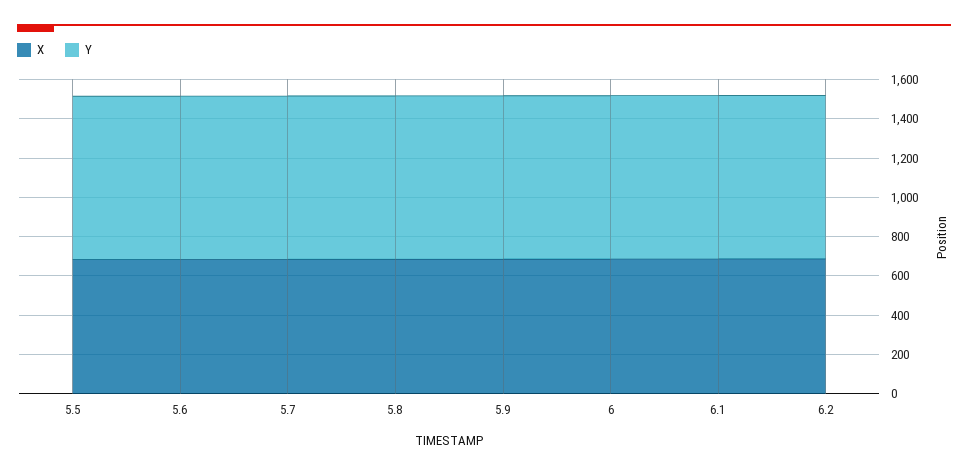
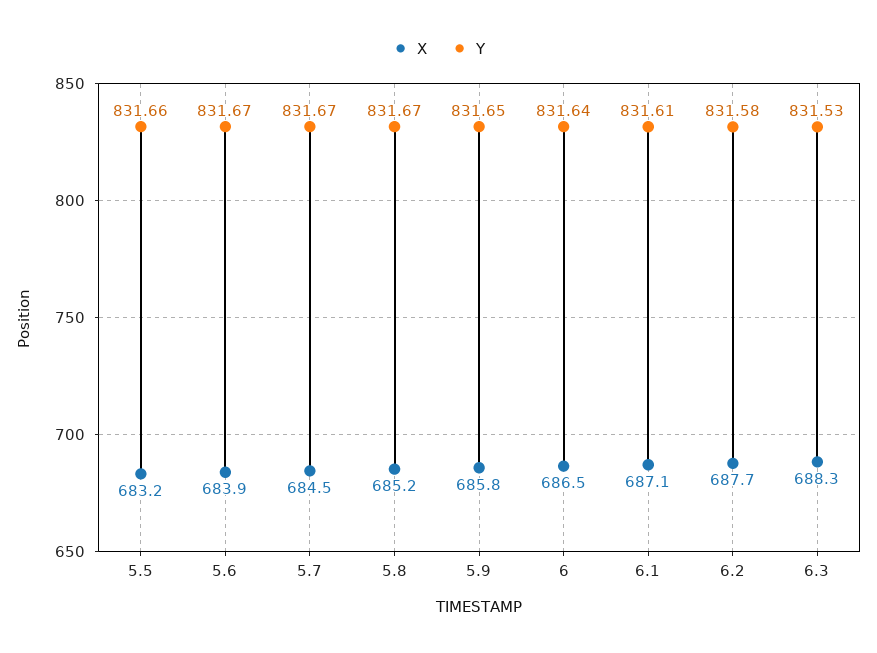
  {
    "X": {
      "5.5": 683.2,
      "5.6": 683.9,
      "5.7": 684.5,
      "5.8": 685.2,
      "5.9": 685.8,
      "6": 686.5,
      "6.1": 687.1,
-     "6.2": 687.7
+     "6.2": 687.7,
+     "6.3": 688.3
    },
    "Y": {
      "5.5": 831.66,
      "5.6": 831.67,
      "5.7": 831.67,
      "5.8": 831.67,
      "5.9": 831.65,
      "6": 831.64,
      "6.1": 831.61,
-     "6.2": 831.58
+     "6.2": 831.58,
+     "6.3": 831.53
    }
  }

